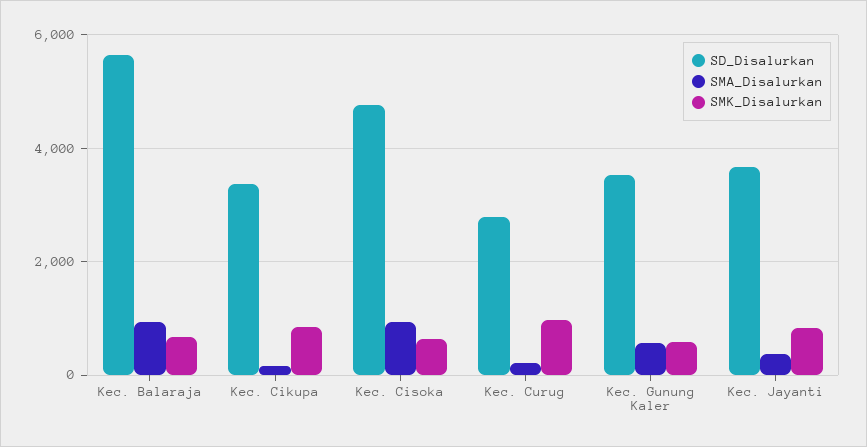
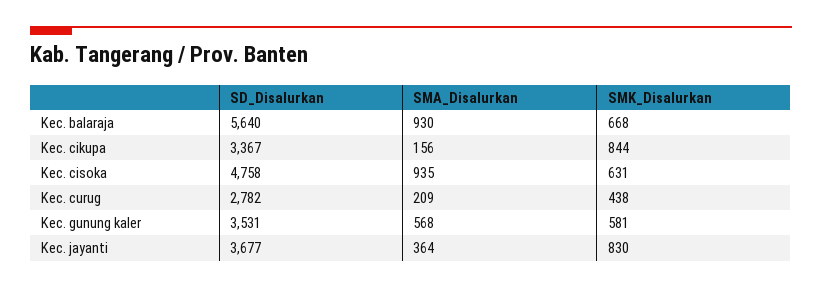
  {
    "SD_Disalurkan": {
      "Kec. Balaraja": 5640,
      "Kec. Cikupa": 3367,
      "Kec. Cisoka": 4758,
      "Kec. Curug": 2782,
      "Kec. Gunung Kaler": 3531,
      "Kec. Jayanti": 3677
    },
    "SMA_Disalurkan": {
      "Kec. Balaraja": 930,
      "Kec. Cikupa": 156,
      "Kec. Cisoka": 935,
      "Kec. Curug": 209,
      "Kec. Gunung Kaler": 568,
      "Kec. Jayanti": 364
    },
    "SMK_Disalurkan": {
      "Kec. Balaraja": 668,
      "Kec. Cikupa": 844,
      "Kec. Cisoka": 631,
-     "Kec. Curug": 1000,
+     "Kec. Curug": 438,
      "Kec. Gunung Kaler": 581,
      "Kec. Jayanti": 830
    }
  }

